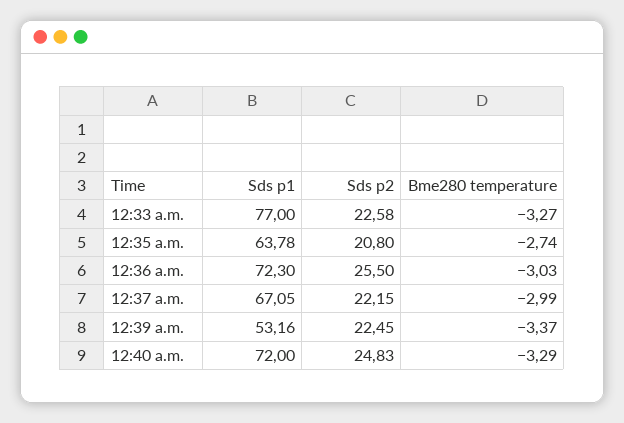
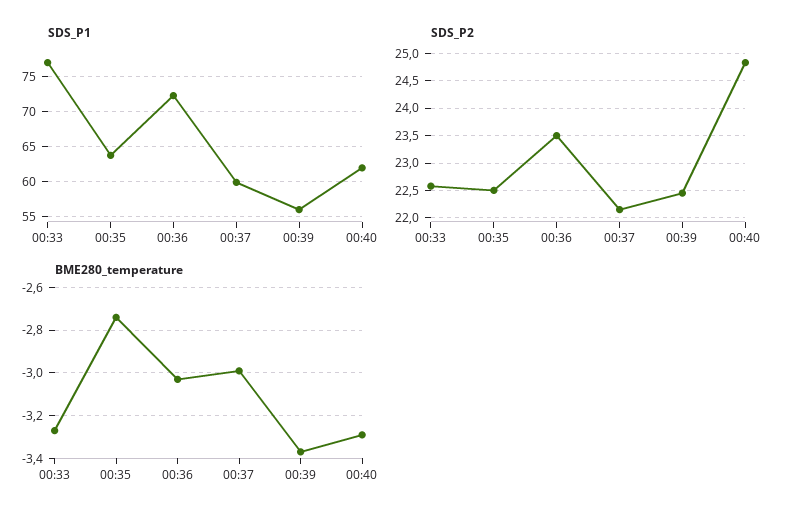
  {
    "Sds p1": {
      "12:33 a.m.": 77,
      "12:35 a.m.": 63.78,
      "12:36 a.m.": 72.3,
-     "12:37 a.m.": 67.05,
+     "12:37 a.m.": 60,
-     "12:39 a.m.": 53.16,
+     "12:39 a.m.": 56,
-     "12:40 a.m.": 72
+     "12:40 a.m.": 62
    },
    "Sds p2": {
      "12:33 a.m.": 22.58,
-     "12:35 a.m.": 20.8,
+     "12:35 a.m.": 22.5,
-     "12:36 a.m.": 25.5,
+     "12:36 a.m.": 23.5,
      "12:37 a.m.": 22.15,
      "12:39 a.m.": 22.45,
      "12:40 a.m.": 24.83
    },
    "Bme280 temperature": {
      "12:33 a.m.": -3.27,
      "12:35 a.m.": -2.74,
      "12:36 a.m.": -3.03,
      "12:37 a.m.": -2.99,
      "12:39 a.m.": -3.37,
      "12:40 a.m.": -3.29
    }
  }

